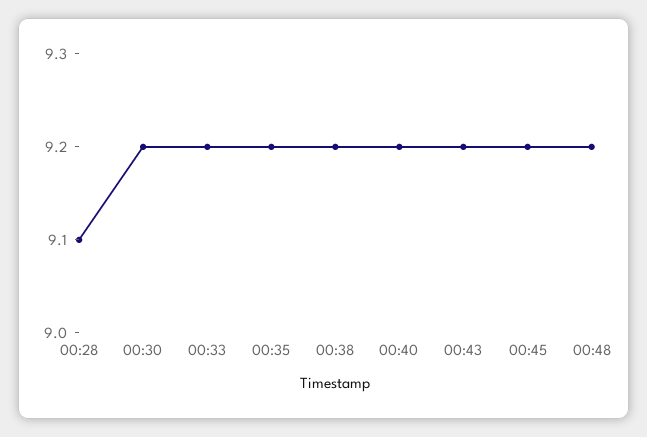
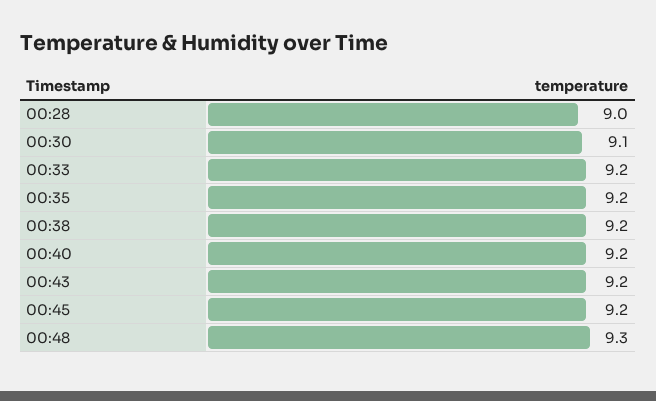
  {
-   "00:28": 9.1,
+   "00:28": 9,
-   "00:30": 9.2,
+   "00:30": 9.1,
    "00:33": 9.2,
    "00:35": 9.2,
    "00:38": 9.2,
    "00:40": 9.2,
    "00:43": 9.2,
    "00:45": 9.2,
-   "00:48": 9.2
+   "00:48": 9.3
  }

